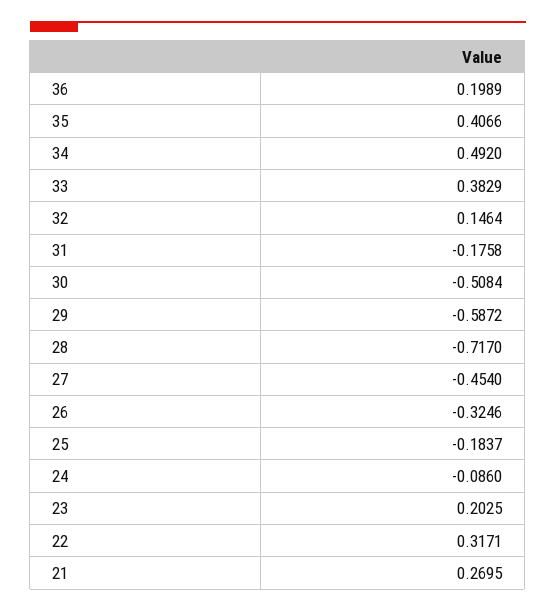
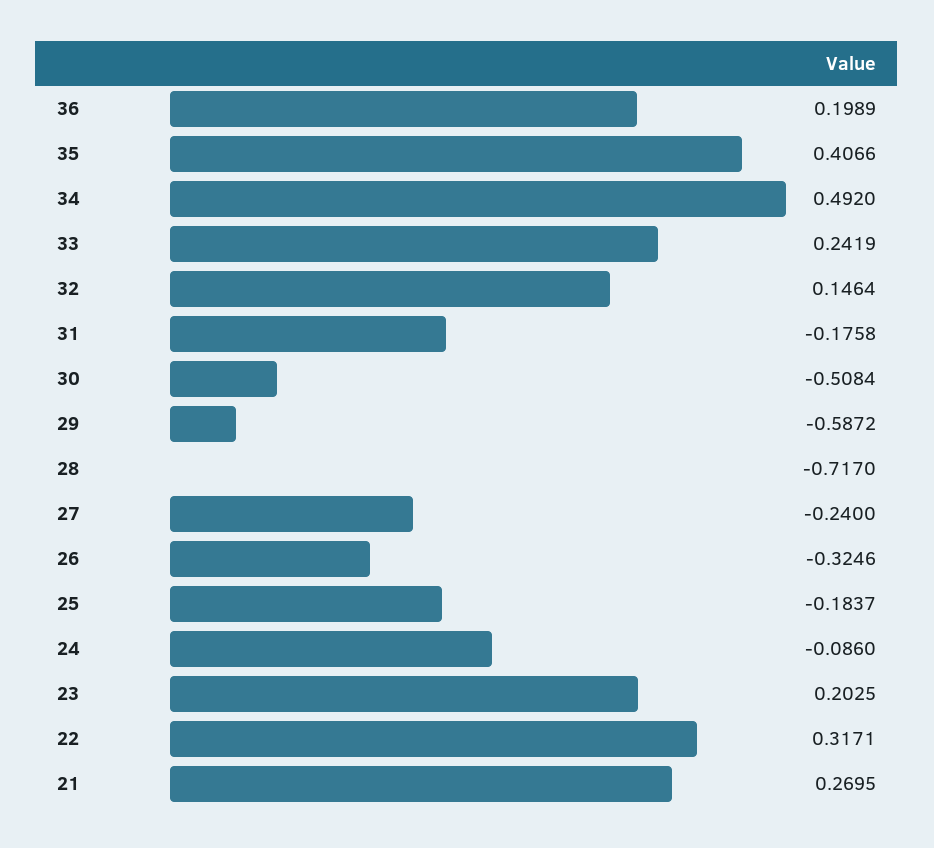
  {
    "36": 0.1989,
    "35": 0.4066,
    "34": 0.492,
-   "33": 0.3829,
+   "33": 0.2419,
    "32": 0.1464,
    "31": -0.1758,
    "30": -0.5084,
    "29": -0.5872,
    "28": -0.717,
-   "27": -0.454,
+   "27": -0.24,
    "26": -0.3246,
    "25": -0.1837,
    "24": -0.086,
    "23": 0.2025,
    "22": 0.3171,
    "21": 0.2695
  }

